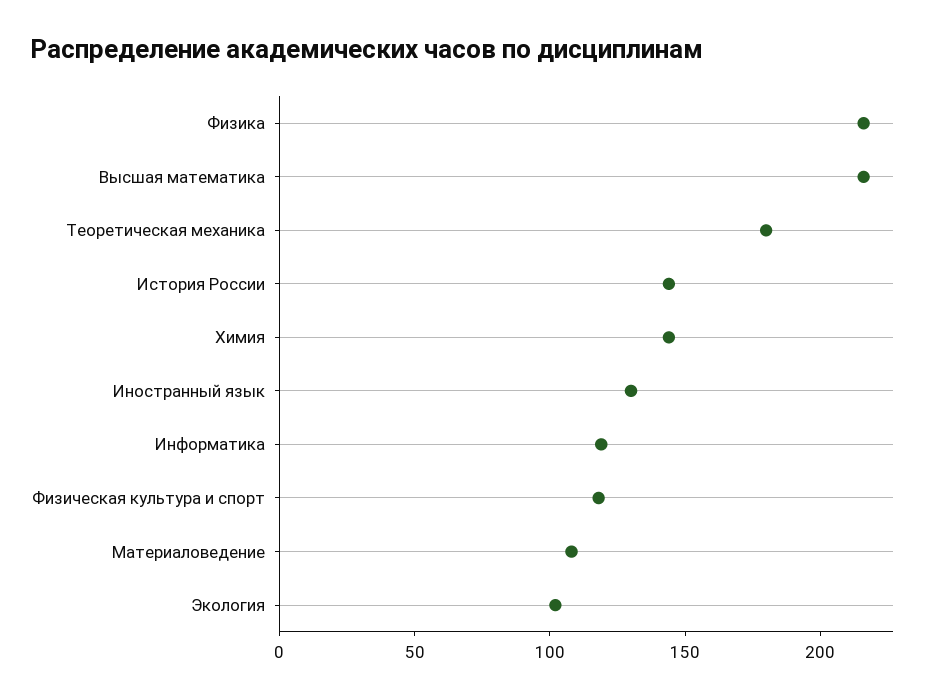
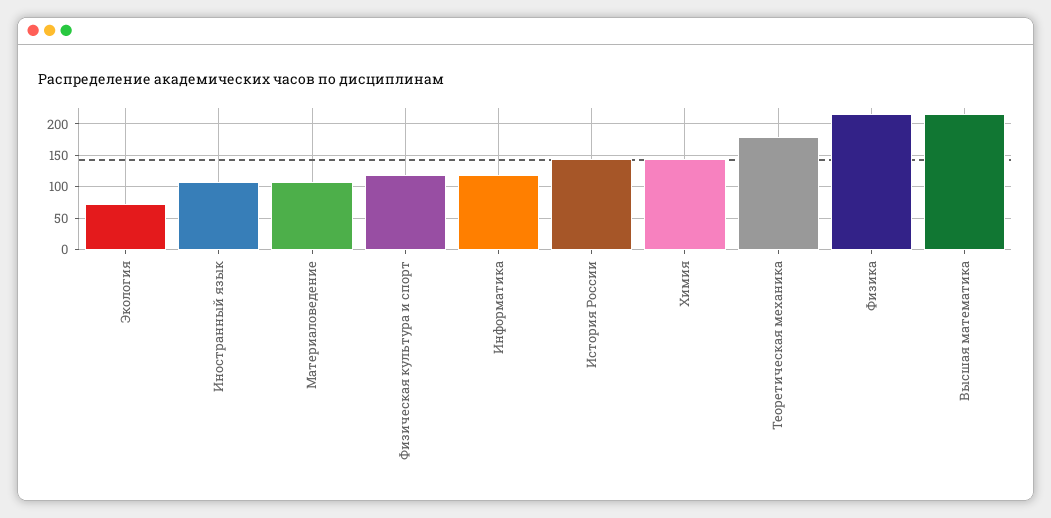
  {
    "Физика": 220,
    "Высшая математика": 220,
    "Теоретическая механика": 180,
    "История России": 140,
    "Химия": 140,
-   "Иностранный язык": 130,
+   "Иностранный язык": 110,
    "Информатика": 120,
    "Физическая культура и спорт": 120,
    "Материаловедение": 110,
-   "Экология": 100
+   "Экология": 70
  }

